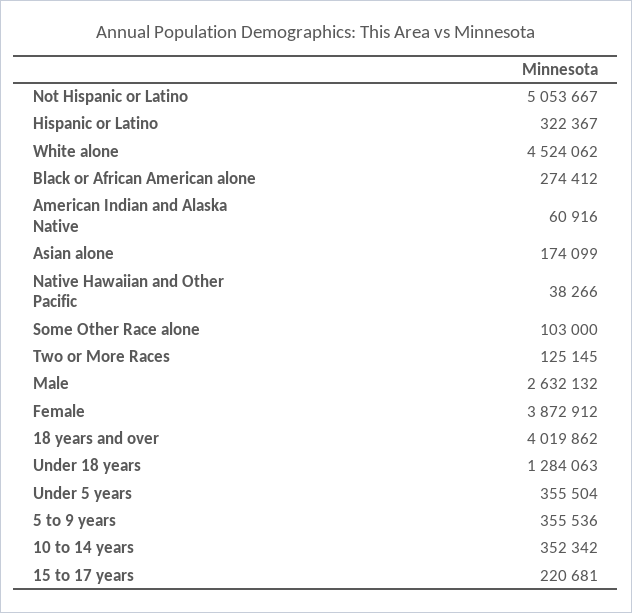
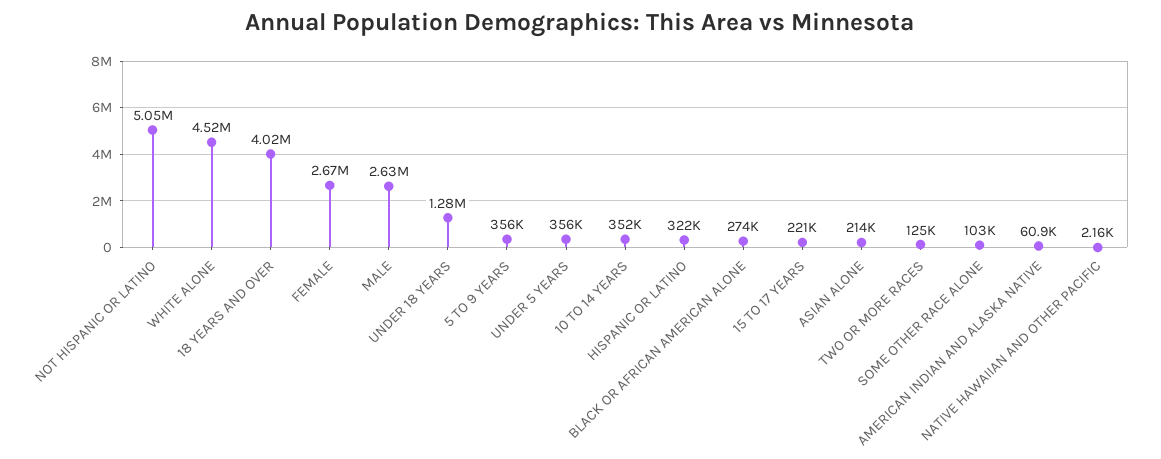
  {
    "Not Hispanic or Latino": 5053667,
    "Hispanic or Latino": 322367,
    "White alone": 4524062,
    "Black or African American alone": 274412,
    "American Indian and Alaska Native": 60916,
-   "Asian alone": 174099,
+   "Asian alone": 214000,
-   "Native Hawaiian and Other Pacific": 38266,
+   "Native Hawaiian and Other Pacific": 2160,
    "Some Other Race alone": 103000,
    "Two or More Races": 125145,
    "Male": 2632132,
-   "Female": 3872912,
+   "Female": 2670000,
    "18 years and over": 4019862,
    "Under 18 years": 1284063,
    "Under 5 years": 355504,
    "5 to 9 years": 355536,
    "10 to 14 years": 352342,
    "15 to 17 years": 220681
  }

